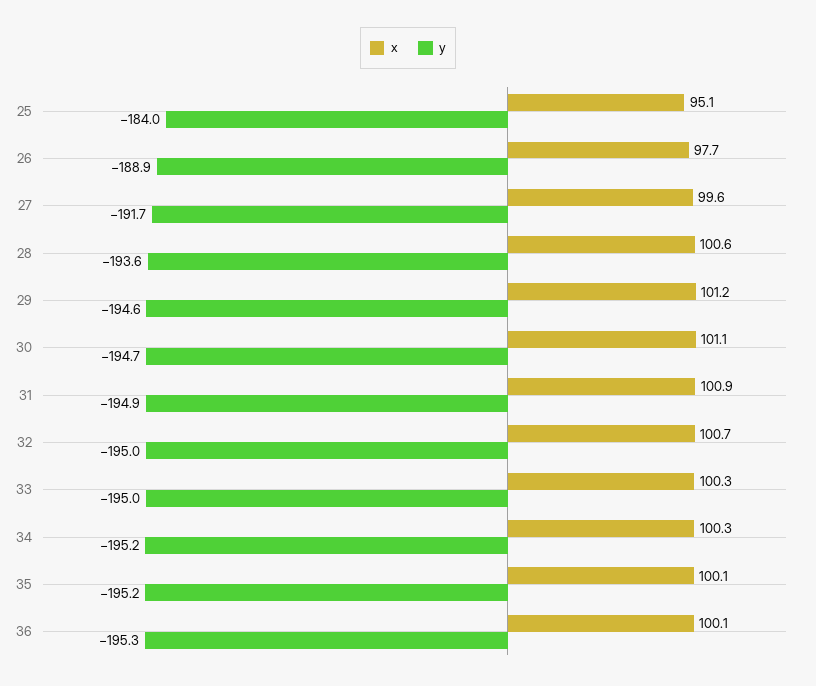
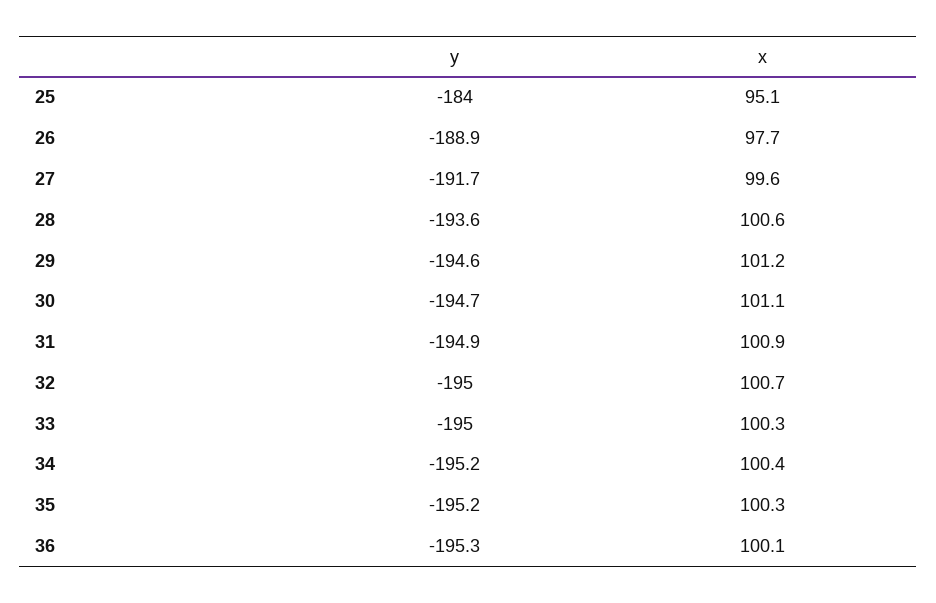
  {
    "x": {
      "25": 95.1,
      "26": 97.7,
      "27": 99.6,
      "28": 100.6,
      "29": 101.2,
      "30": 101.1,
      "31": 100.9,
      "32": 100.7,
      "33": 100.3,
-     "34": 100.3,
+     "34": 100.4,
-     "35": 100.1,
+     "35": 100.3,
      "36": 100.1
    },
    "y": {
      "25": -184,
      "26": -188.9,
      "27": -191.7,
      "28": -193.6,
      "29": -194.6,
      "30": -194.7,
      "31": -194.9,
      "32": -195,
      "33": -195,
      "34": -195.2,
      "35": -195.2,
      "36": -195.3
    }
  }

